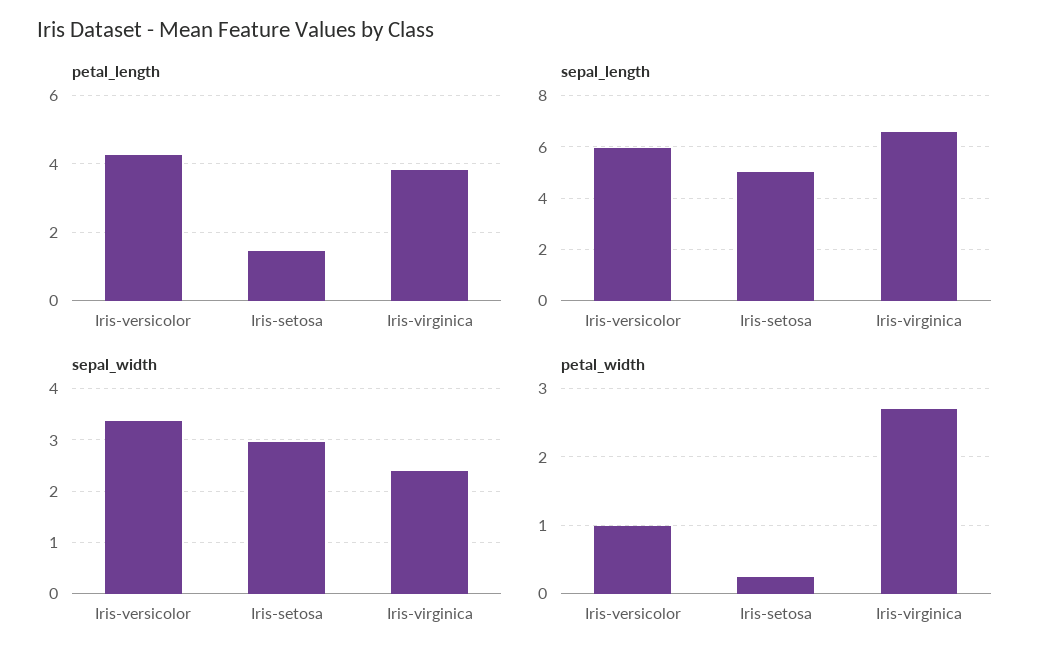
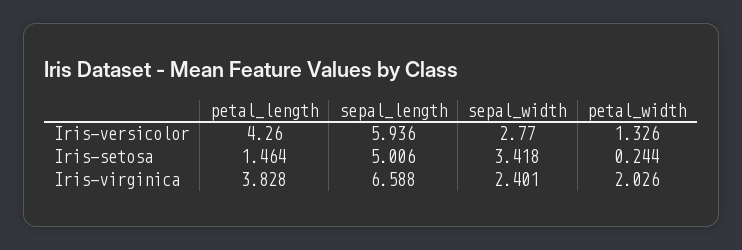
  {
    "petal_length": {
      "Iris-versicolor": 4.26,
      "Iris-setosa": 1.464,
      "Iris-virginica": 3.828
    },
    "sepal_length": {
      "Iris-versicolor": 5.936,
      "Iris-setosa": 5.006,
      "Iris-virginica": 6.588
    },
    "sepal_width": {
-     "Iris-versicolor": 3.4,
+     "Iris-versicolor": 2.77,
-     "Iris-setosa": 3,
+     "Iris-setosa": 3.418,
      "Iris-virginica": 2.401
    },
    "petal_width": {
-     "Iris-versicolor": 1,
+     "Iris-versicolor": 1.326,
      "Iris-setosa": 0.244,
-     "Iris-virginica": 2.7
+     "Iris-virginica": 2.026
    }
  }

